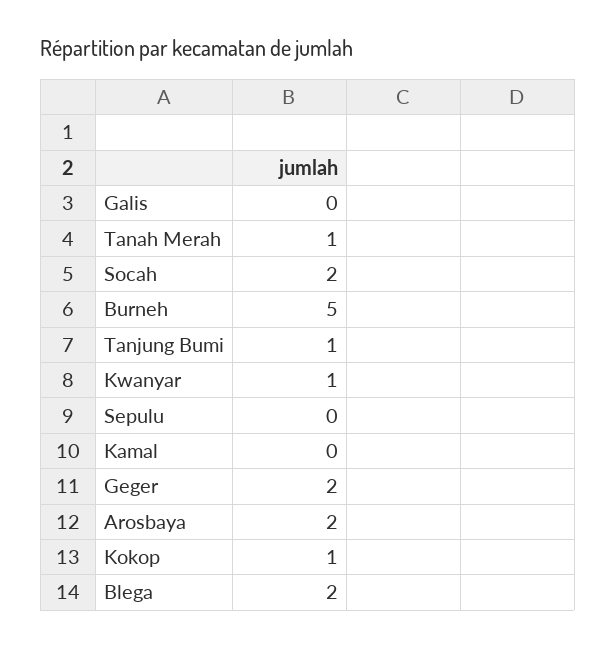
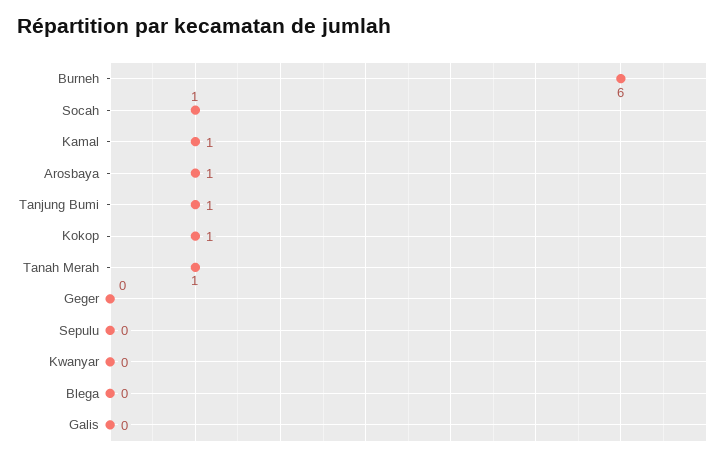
  {
    "Galis": 0,
    "Tanah Merah": 1,
-   "Socah": 2,
+   "Socah": 1,
-   "Burneh": 5,
+   "Burneh": 6,
    "Tanjung Bumi": 1,
-   "Kwanyar": 1,
+   "Kwanyar": 0,
    "Sepulu": 0,
-   "Kamal": 0,
+   "Kamal": 1,
-   "Geger": 2,
+   "Geger": 0,
-   "Arosbaya": 2,
+   "Arosbaya": 1,
    "Kokop": 1,
-   "Blega": 2
+   "Blega": 0
  }

